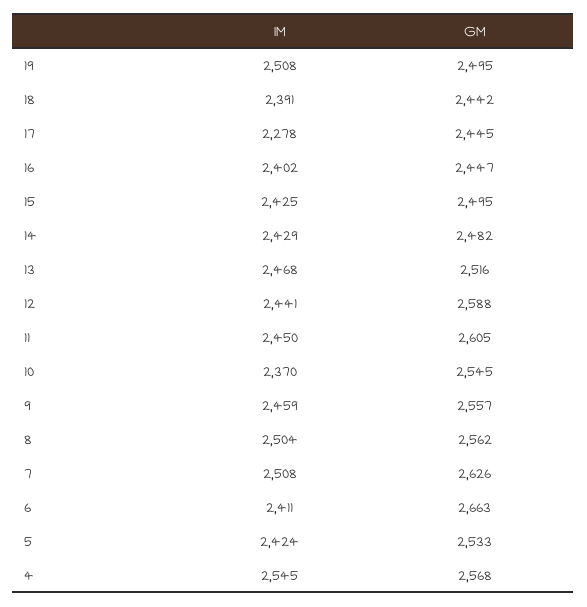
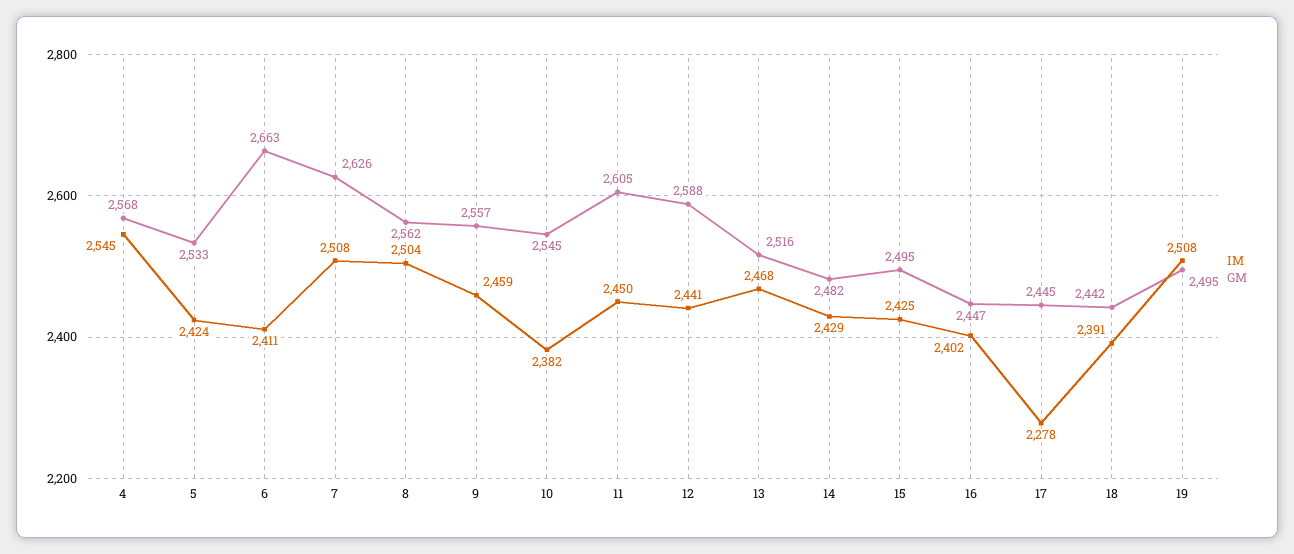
  {
    "IM": {
      "19": 2508,
      "18": 2391,
      "17": 2278,
      "16": 2402,
      "15": 2425,
      "14": 2429,
      "13": 2468,
      "12": 2441,
      "11": 2450,
-     "10": 2370,
+     "10": 2382,
      "9": 2459,
      "8": 2504,
      "7": 2508,
      "6": 2411,
      "5": 2424,
      "4": 2545
    },
    "GM": {
      "19": 2495,
      "18": 2442,
      "17": 2445,
      "16": 2447,
      "15": 2495,
      "14": 2482,
      "13": 2516,
      "12": 2588,
      "11": 2605,
      "10": 2545,
      "9": 2557,
      "8": 2562,
      "7": 2626,
      "6": 2663,
      "5": 2533,
      "4": 2568
    }
  }

